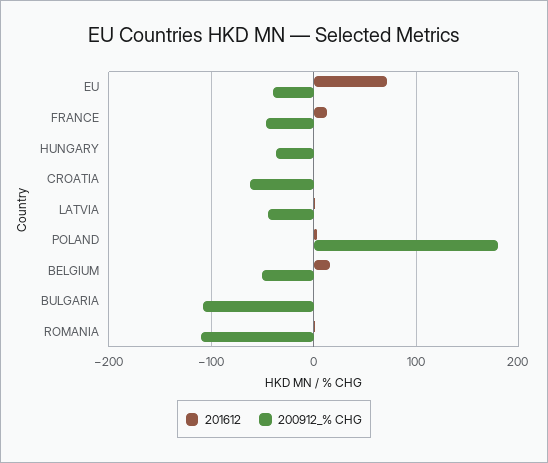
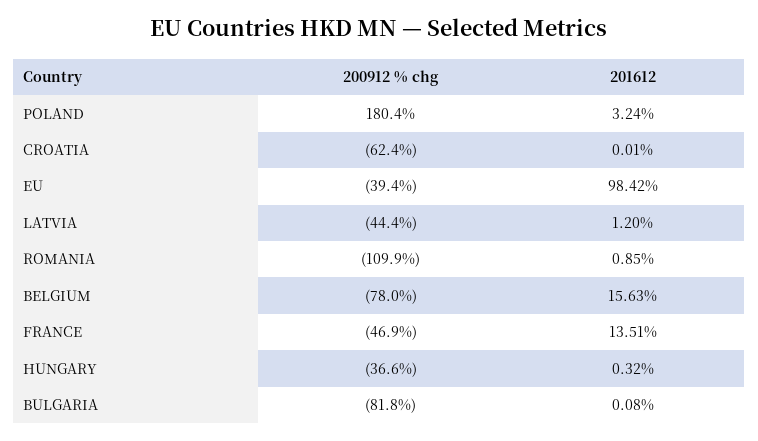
  {
    "201612": {
-     "EU": 70,
+     "EU": 98.42,
      "FRANCE": 13.51,
      "HUNGARY": 0.32,
      "CROATIA": 0.01,
      "LATVIA": 1.2,
      "POLAND": 3.24,
      "BELGIUM": 15.63,
      "BULGARIA": 0.08,
      "ROMANIA": 0.85
    },
    "200912_% CHG": {
      "EU": -39.4,
      "FRANCE": -46.9,
      "HUNGARY": -36.6,
      "CROATIA": -62.4,
      "LATVIA": -44.4,
      "POLAND": 180.4,
-     "BELGIUM": -50,
+     "BELGIUM": -78,
-     "BULGARIA": -110,
+     "BULGARIA": -81.8,
      "ROMANIA": -109.9
    }
  }

